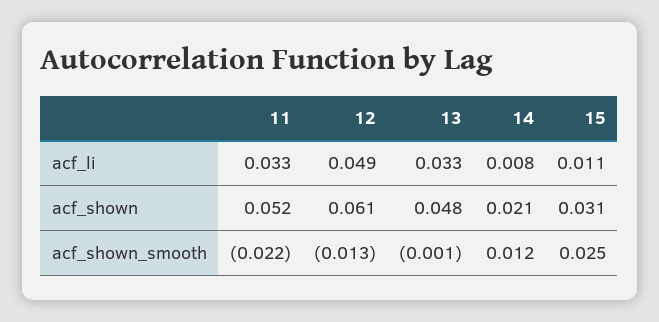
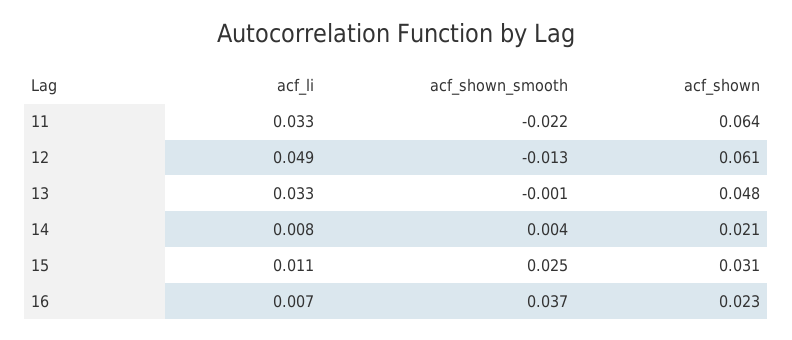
  {
    "11": {
      "acf_li": 0.033,
-     "acf_shown": 0.052,
+     "acf_shown": 0.064,
      "acf_shown_smooth": -0.022
    },
    "12": {
      "acf_li": 0.049,
      "acf_shown": 0.061,
      "acf_shown_smooth": -0.013
    },
    "13": {
      "acf_li": 0.033,
      "acf_shown": 0.048,
      "acf_shown_smooth": -0.001
    },
    "14": {
      "acf_li": 0.008,
      "acf_shown": 0.021,
-     "acf_shown_smooth": 0.012
+     "acf_shown_smooth": 0.004
    },
    "15": {
      "acf_li": 0.011,
      "acf_shown": 0.031,
      "acf_shown_smooth": 0.025
-   }
+   },
+   "16": {
+     "acf_li": 0.007,
+     "acf_shown_smooth": 0.037,
+     "acf_shown": 0.023
+   }
  }

